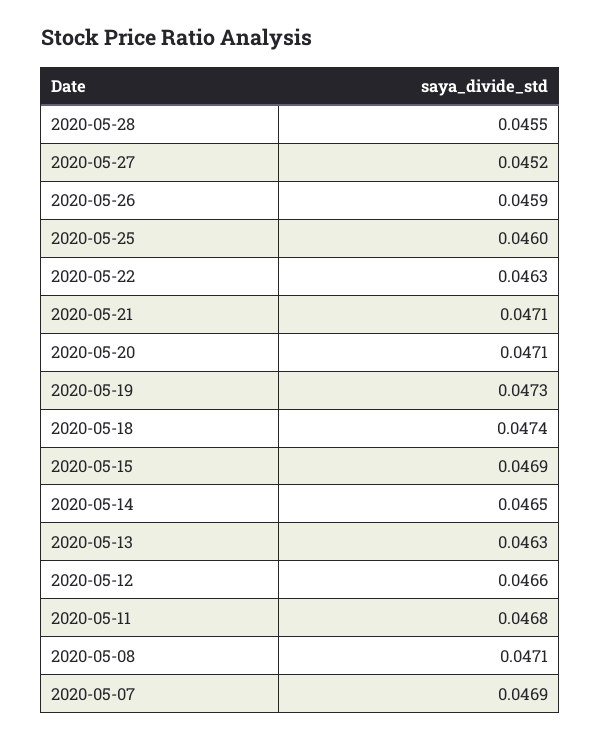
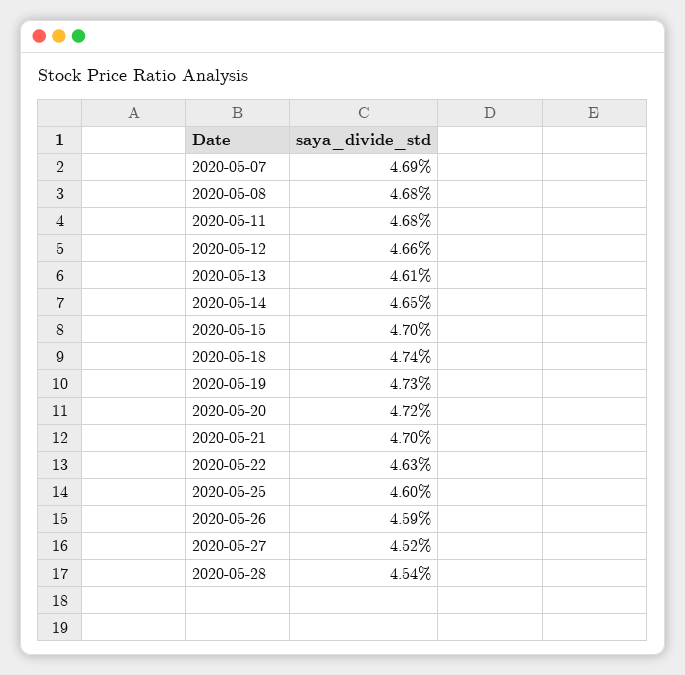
  {
-   "2020-05-28": 0.0455,
+   "2020-05-28": 0.0454,
    "2020-05-27": 0.0452,
    "2020-05-26": 0.0459,
    "2020-05-25": 0.046,
    "2020-05-22": 0.0463,
-   "2020-05-21": 0.0471,
+   "2020-05-21": 0.047,
-   "2020-05-20": 0.0471,
+   "2020-05-20": 0.0472,
    "2020-05-19": 0.0473,
    "2020-05-18": 0.0474,
-   "2020-05-15": 0.0469,
+   "2020-05-15": 0.047,
    "2020-05-14": 0.0465,
-   "2020-05-13": 0.0463,
+   "2020-05-13": 0.0461,
    "2020-05-12": 0.0466,
    "2020-05-11": 0.0468,
-   "2020-05-08": 0.0471,
+   "2020-05-08": 0.0468,
    "2020-05-07": 0.0469
  }

